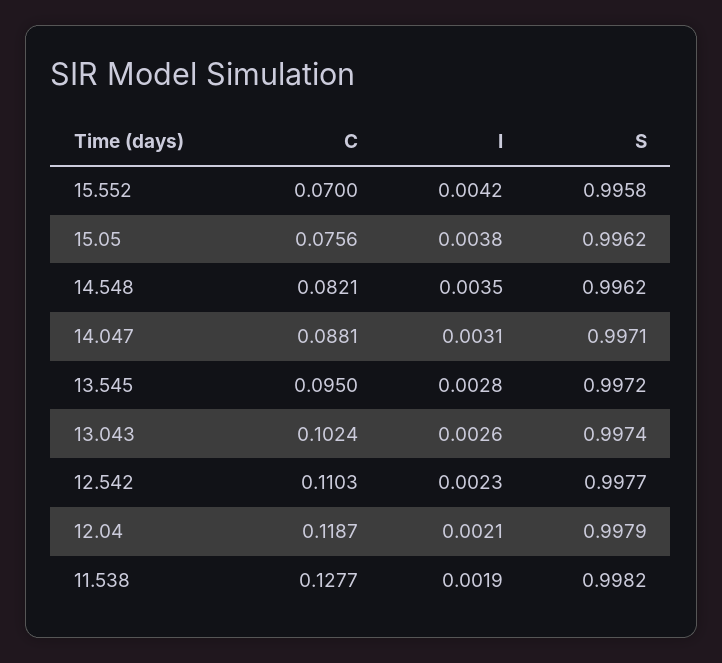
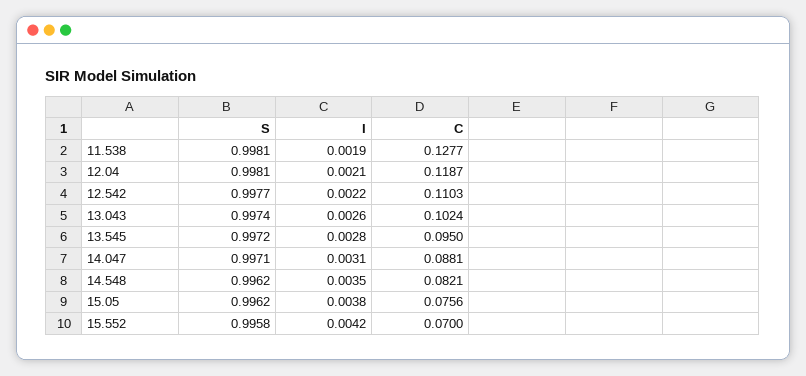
  {
    "C": {
      "15.552": 0.07,
      "15.05": 0.0756,
      "14.548": 0.0821,
      "14.047": 0.0881,
      "13.545": 0.095,
      "13.043": 0.1024,
      "12.542": 0.1103,
      "12.04": 0.1187,
      "11.538": 0.1277
    },
    "I": {
      "15.552": 0.0042,
      "15.05": 0.0038,
      "14.548": 0.0035,
      "14.047": 0.0031,
      "13.545": 0.0028,
      "13.043": 0.0026,
-     "12.542": 0.0023,
+     "12.542": 0.0022,
      "12.04": 0.0021,
      "11.538": 0.0019
    },
    "S": {
      "15.552": 0.9958,
      "15.05": 0.9962,
      "14.548": 0.9962,
      "14.047": 0.9971,
      "13.545": 0.9972,
      "13.043": 0.9974,
      "12.542": 0.9977,
-     "12.04": 0.9979,
+     "12.04": 0.9981,
-     "11.538": 0.9982
+     "11.538": 0.9981
    }
  }

